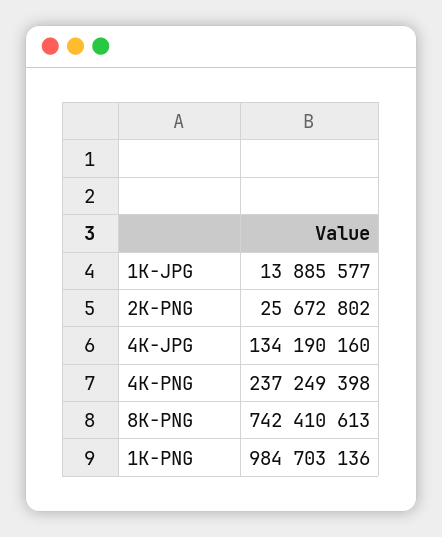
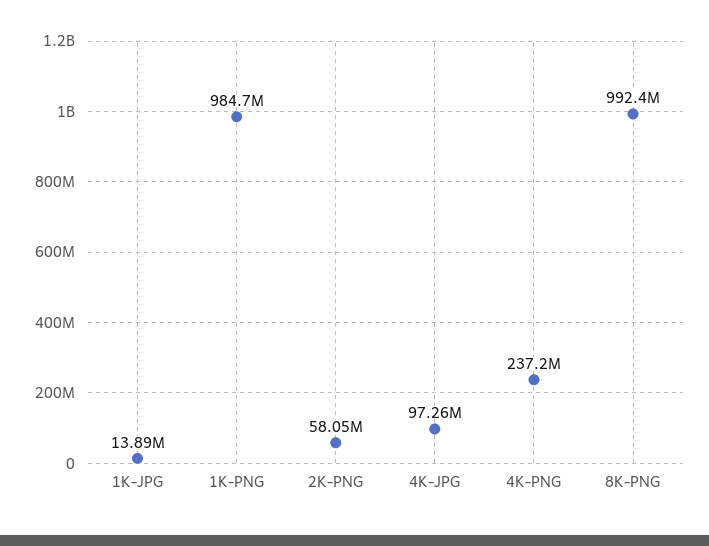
  {
    "1K-JPG": 13885577,
-   "2K-PNG": 25672802,
+   "2K-PNG": 58050000,
-   "4K-JPG": 134190160,
+   "4K-JPG": 97260000,
    "4K-PNG": 237249398,
-   "8K-PNG": 742410613,
+   "8K-PNG": 992400000,
    "1K-PNG": 984703136
  }

